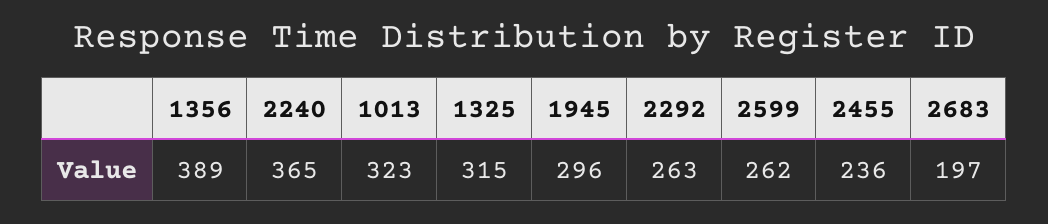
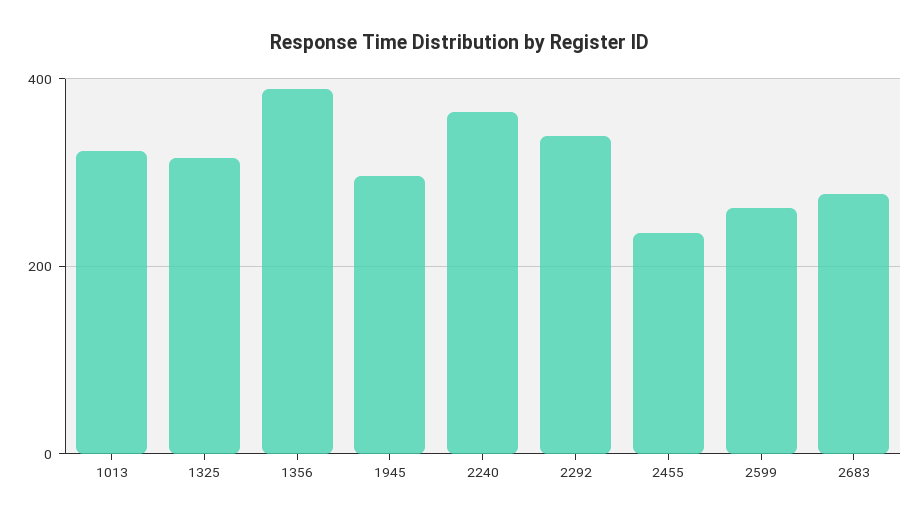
  {
    "1356": 389,
    "2240": 365,
    "1013": 323,
    "1325": 315,
    "1945": 296,
-   "2292": 263,
+   "2292": 340,
    "2599": 262,
    "2455": 236,
-   "2683": 197
+   "2683": 280
  }

